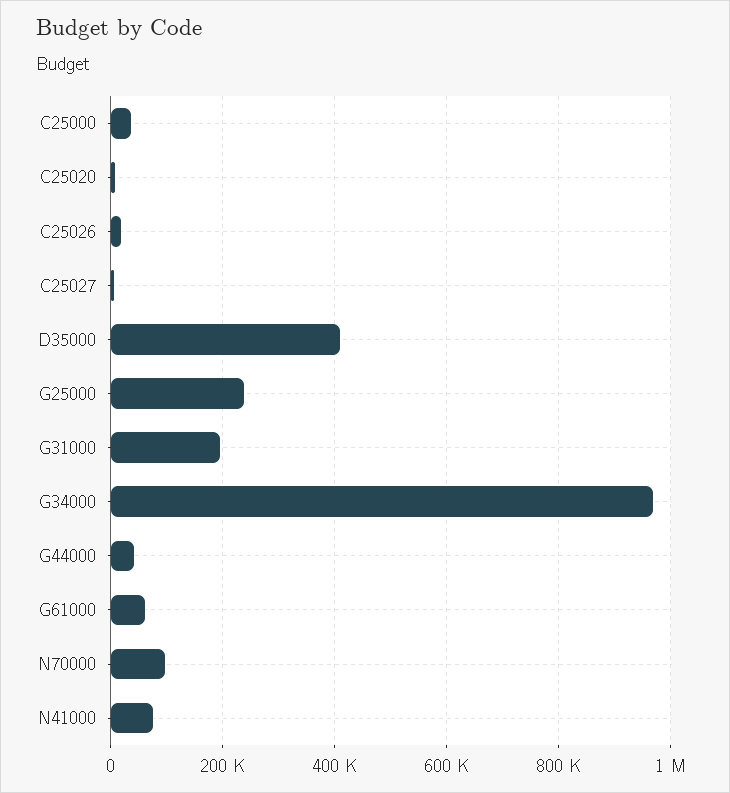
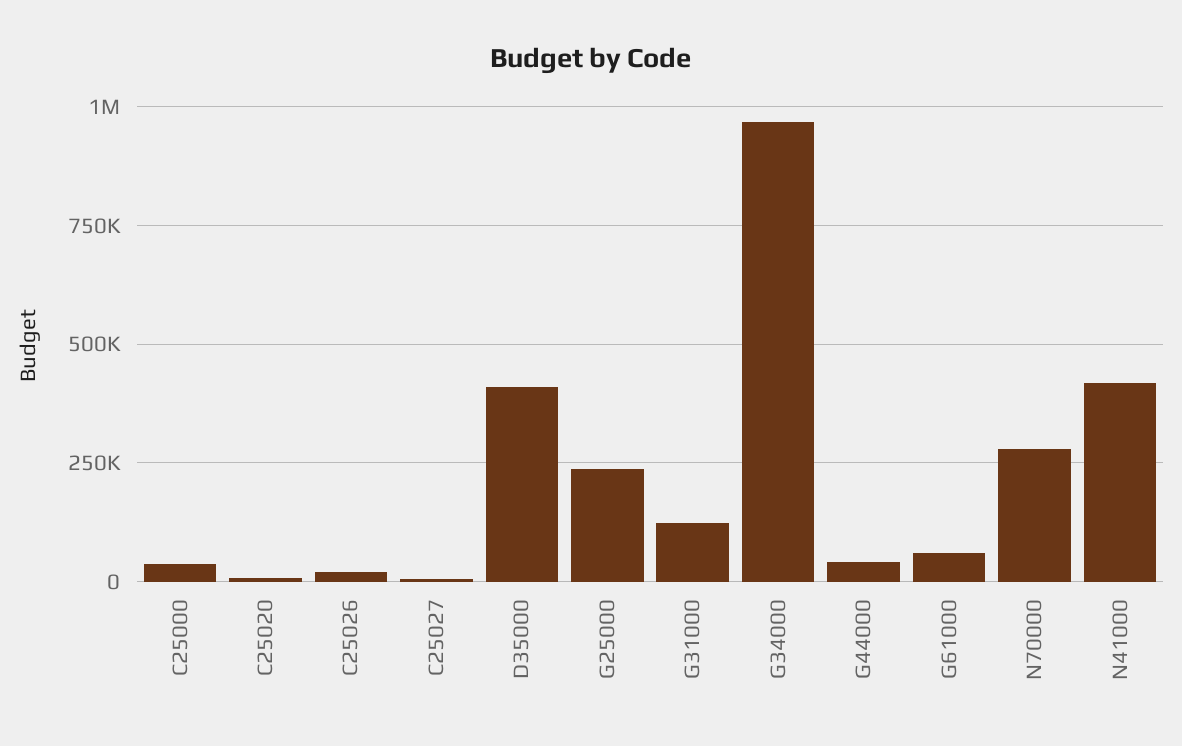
  {
    "C25000": 40000,
    "C25020": 0,
    "C25026": 20000,
    "C25027": 0,
    "D35000": 420000,
    "G25000": 240000,
-   "G31000": 200000,
+   "G31000": 125000,
    "G34000": 960000,
    "G44000": 40000,
    "G61000": 60000,
-   "N70000": 100000,
+   "N70000": 275000,
-   "N41000": 80000
+   "N41000": 425000
  }

